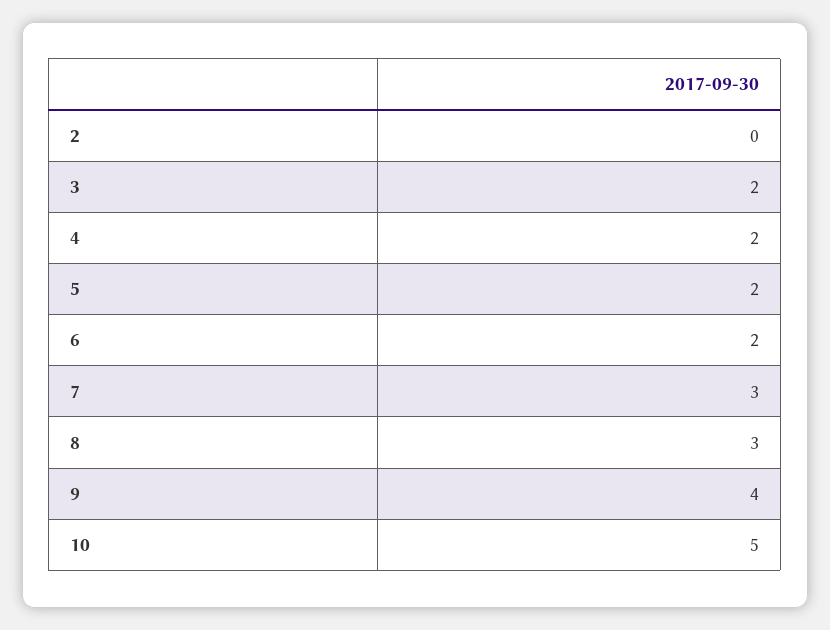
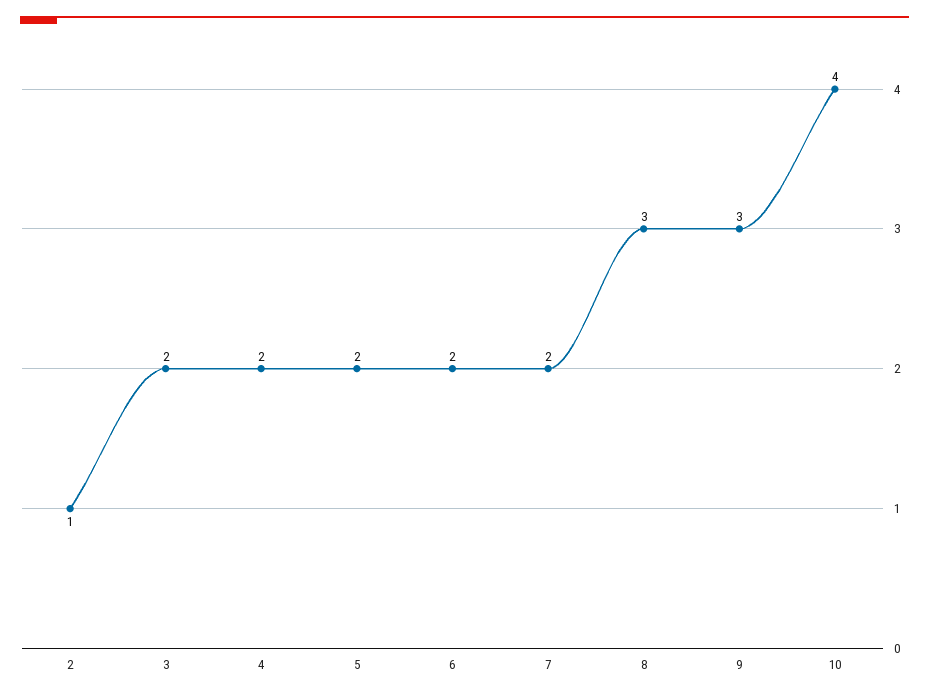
  {
-   "2": 0,
+   "2": 1,
    "3": 2,
    "4": 2,
    "5": 2,
    "6": 2,
-   "7": 3,
+   "7": 2,
    "8": 3,
-   "9": 4,
+   "9": 3,
-   "10": 5
+   "10": 4
  }

